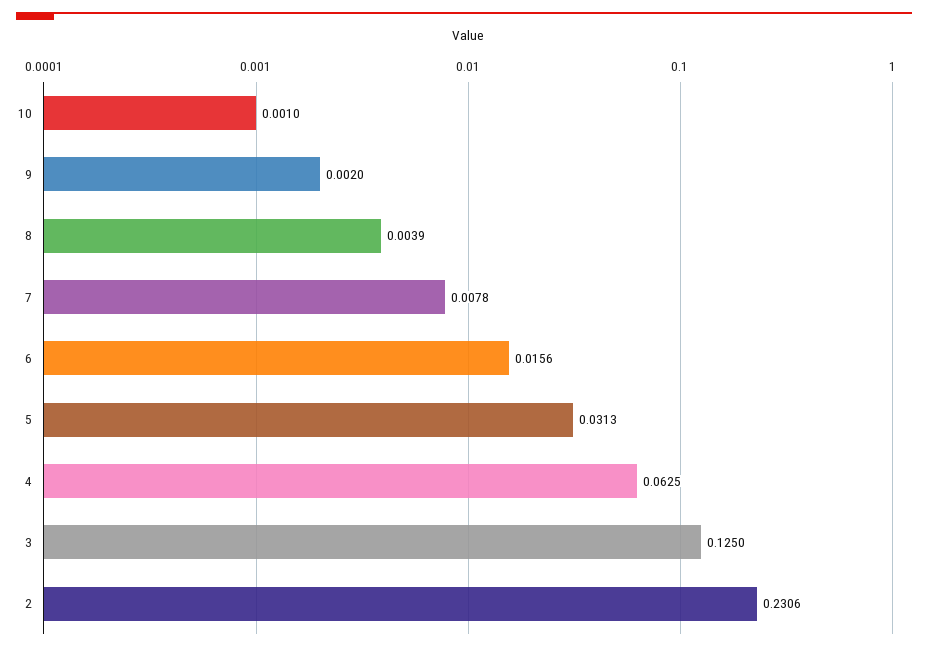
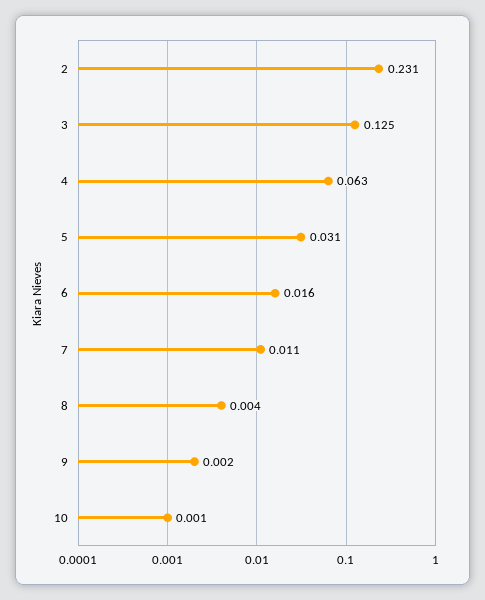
  {
    "10": 0.001,
    "9": 0.002,
    "8": 0.0039,
-   "7": 0.0078,
+   "7": 0.011,
    "6": 0.0156,
    "5": 0.0313,
    "4": 0.0625,
    "3": 0.125,
    "2": 0.2306
  }

